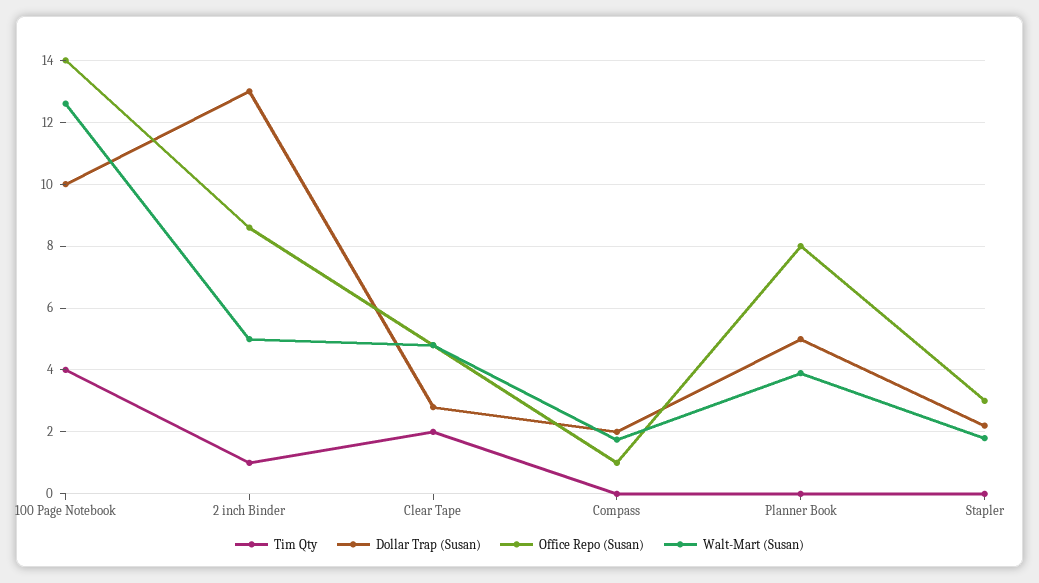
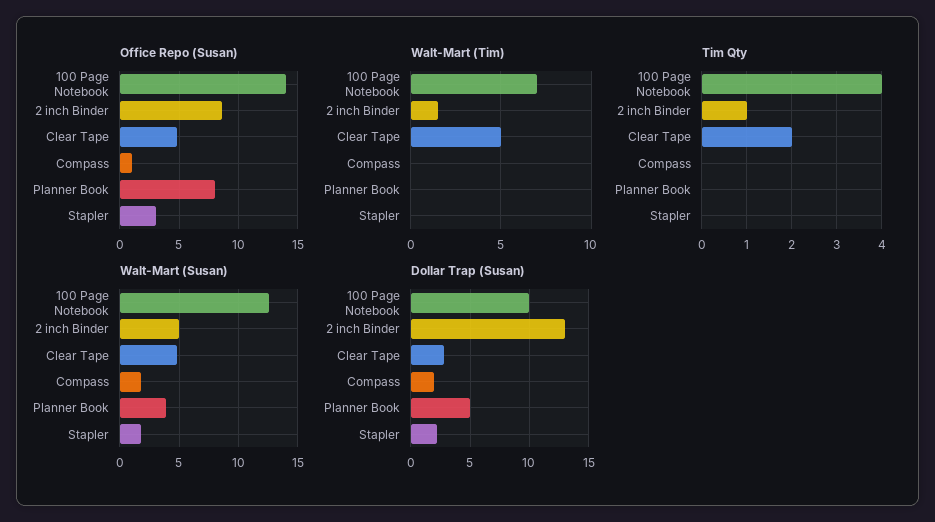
  {
    "Tim Qty": {
      "100 Page Notebook": 4,
      "2 inch Binder": 1,
      "Clear Tape": 2,
      "Compass": 0,
      "Planner Book": 0,
      "Stapler": 0
    },
    "Dollar Trap (Susan)": {
      "100 Page Notebook": 10,
      "2 inch Binder": 13,
      "Clear Tape": 2.8,
      "Compass": 2,
      "Planner Book": 5,
      "Stapler": 2.2
    },
    "Office Repo (Susan)": {
      "100 Page Notebook": 14,
      "2 inch Binder": 8.6,
      "Clear Tape": 4.8,
      "Compass": 1,
      "Planner Book": 8,
      "Stapler": 3
    },
    "Walt-Mart (Susan)": {
      "100 Page Notebook": 12.6,
      "2 inch Binder": 5,
      "Clear Tape": 4.8,
      "Compass": 1.8,
      "Planner Book": 4,
      "Stapler": 1.8
-   }
+   },
+   "Walt-Mart (Tim)": {
+     "100 Page Notebook": 7,
+     "2 inch Binder": 1.5,
+     "Clear Tape": 5,
+     "Compass": 0,
+     "Planner Book": 0,
+     "Stapler": 0
+   }
  }

